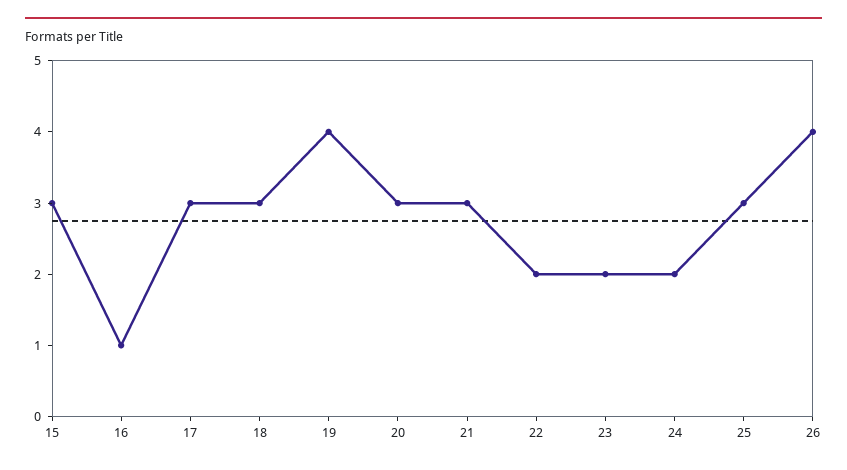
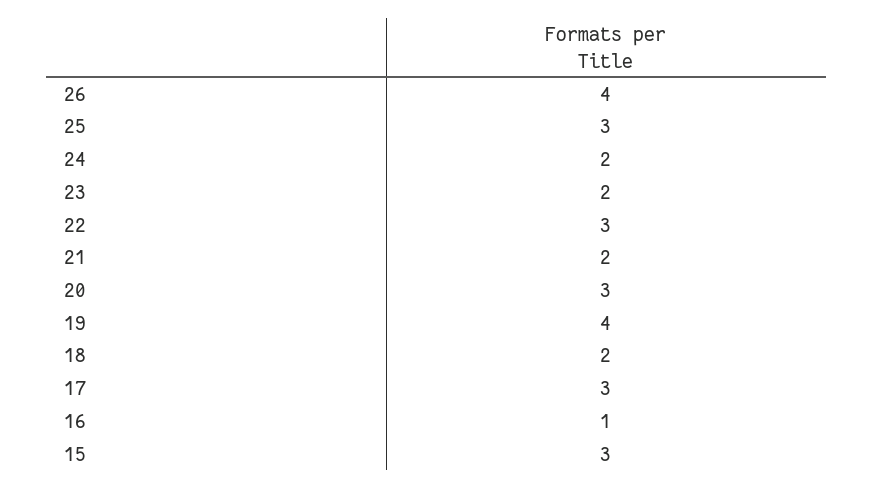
  {
    "15": 3,
    "16": 1,
    "17": 3,
-   "18": 3,
+   "18": 2,
    "19": 4,
    "20": 3,
-   "21": 3,
+   "21": 2,
-   "22": 2,
+   "22": 3,
    "23": 2,
    "24": 2,
    "25": 3,
    "26": 4
  }

